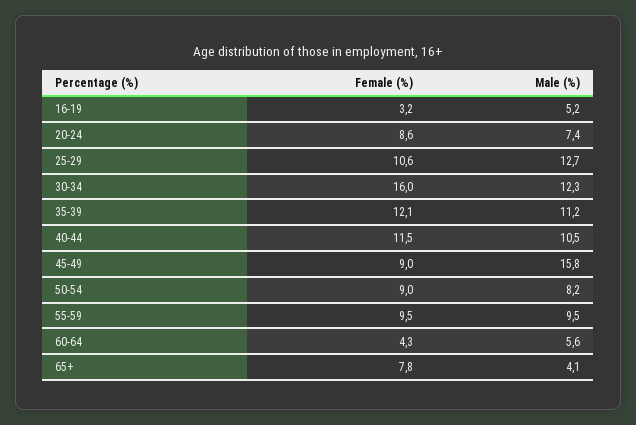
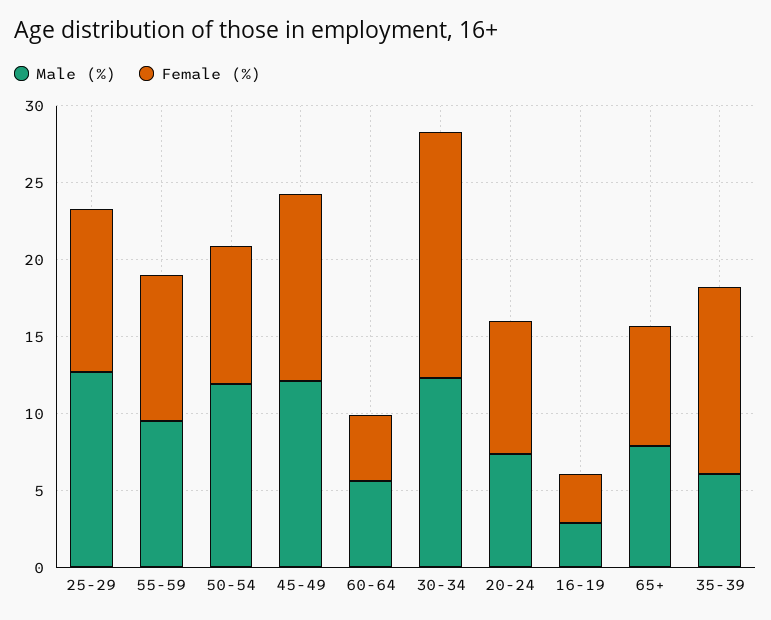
  {
    "Female (%)": {
      "16-19": 3.2,
      "20-24": 8.6,
      "25-29": 10.6,
      "30-34": 16,
      "35-39": 12.1,
-     "40-44": 11.5,
-     "45-49": 9,
+     "45-49": 12,
      "50-54": 9,
      "55-59": 9.5,
      "60-64": 4.3,
      "65+": 7.8
    },
    "Male (%)": {
-     "16-19": 5.2,
+     "16-19": 3,
      "20-24": 7.4,
      "25-29": 12.7,
      "30-34": 12.3,
-     "35-39": 11.2,
+     "35-39": 6,
-     "40-44": 10.5,
-     "45-49": 15.8,
+     "45-49": 12,
-     "50-54": 8.2,
+     "50-54": 12,
      "55-59": 9.5,
      "60-64": 5.6,
-     "65+": 4.1
+     "65+": 8
    }
  }

